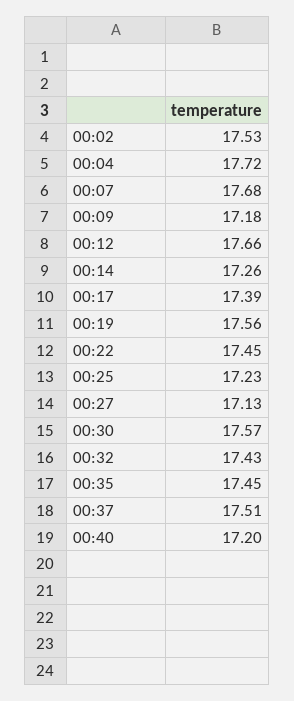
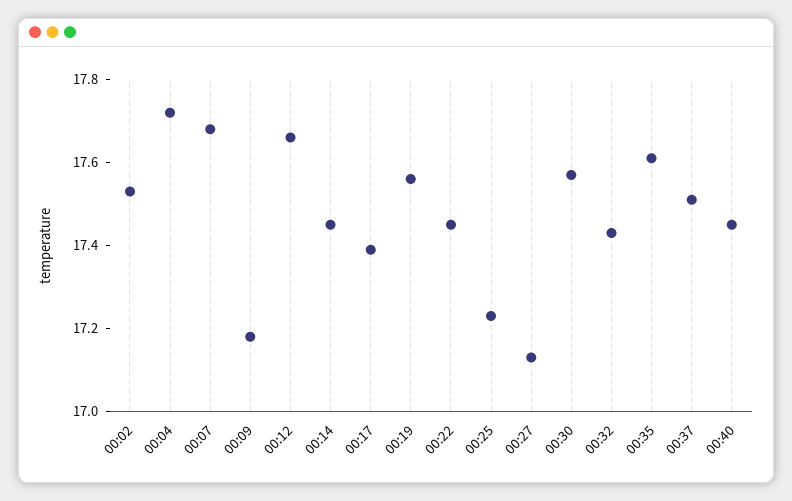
  {
    "00:02": 17.53,
    "00:04": 17.72,
    "00:07": 17.68,
    "00:09": 17.18,
    "00:12": 17.66,
-   "00:14": 17.26,
+   "00:14": 17.45,
    "00:17": 17.39,
    "00:19": 17.56,
    "00:22": 17.45,
    "00:25": 17.23,
    "00:27": 17.13,
    "00:30": 17.57,
    "00:32": 17.43,
-   "00:35": 17.45,
+   "00:35": 17.6,
    "00:37": 17.51,
-   "00:40": 17.2
+   "00:40": 17.45
  }

